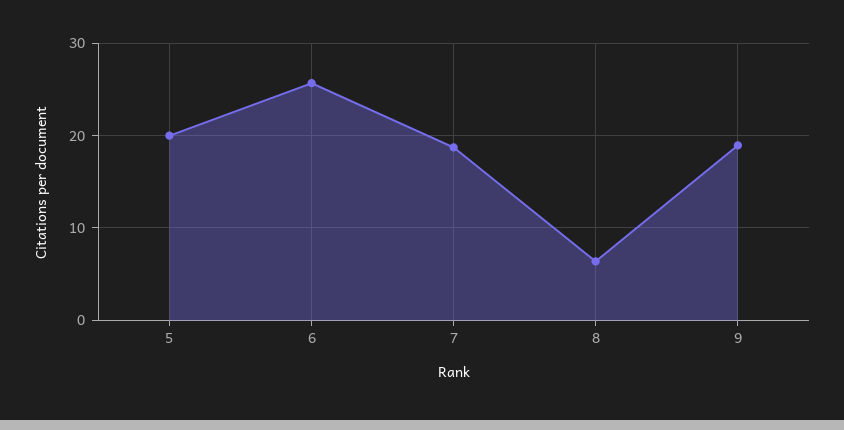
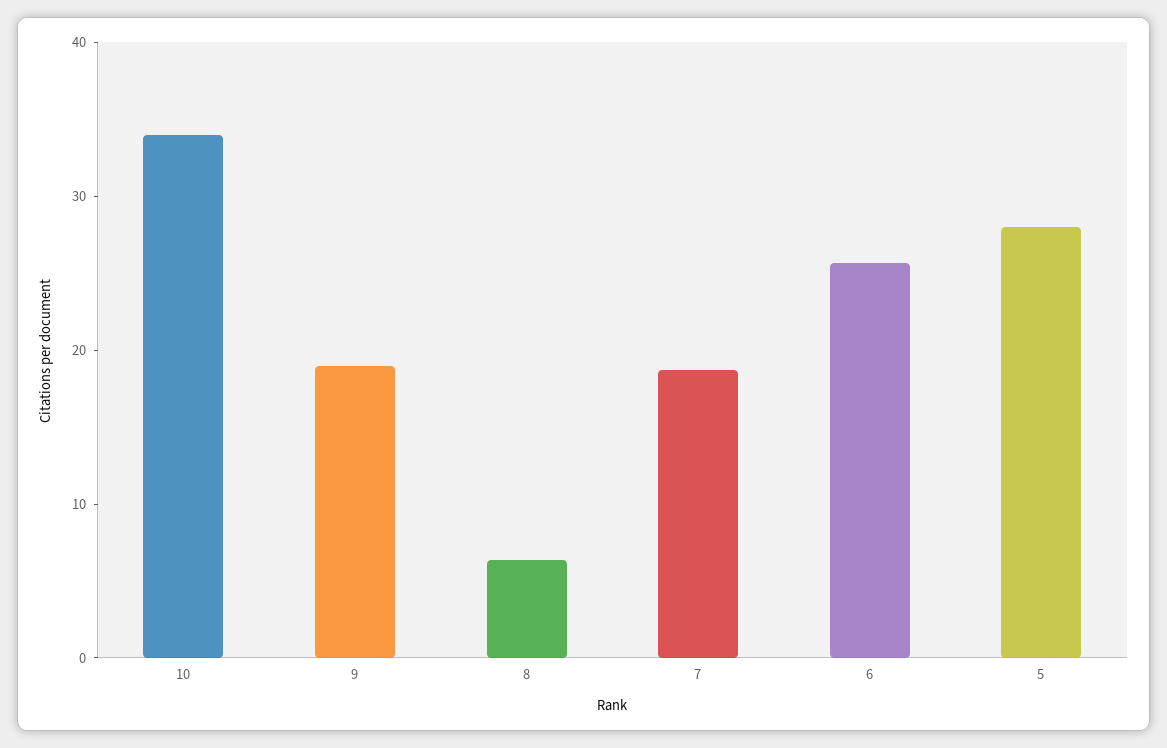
  {
-   "5": 20,
+   "5": 28,
    "6": 26,
    "7": 19,
    "8": 6,
-   "9": 19
+   "9": 19,
+   "10": 34
  }

